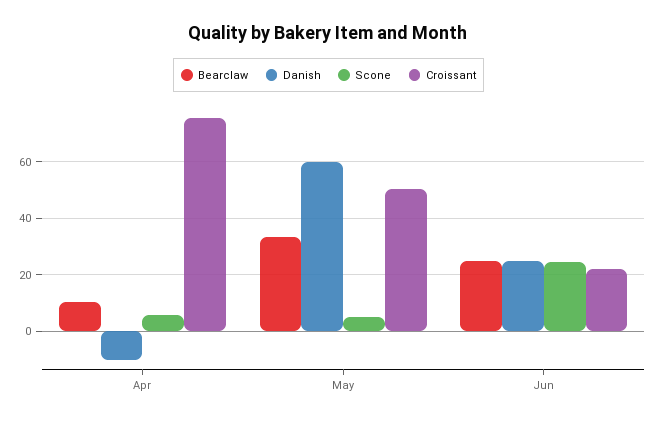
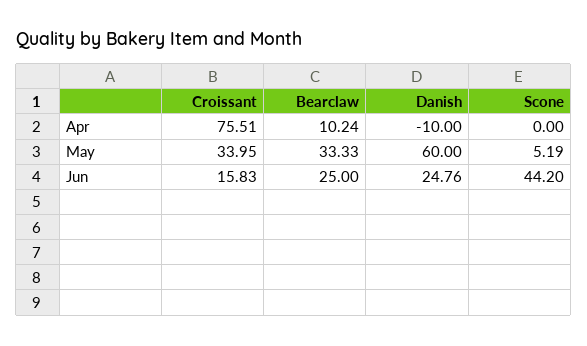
  {
    "Bearclaw": {
      "Apr": 10.24,
      "May": 33.33,
      "Jun": 25
    },
    "Danish": {
      "Apr": -10,
      "May": 60,
      "Jun": 24.76
    },
    "Scone": {
-     "Apr": 5,
+     "Apr": 0,
      "May": 5.19,
-     "Jun": 25
+     "Jun": 44.2
    },
    "Croissant": {
      "Apr": 75.51,
-     "May": 50,
+     "May": 33.95,
-     "Jun": 22.5
+     "Jun": 15.83
    }
  }

